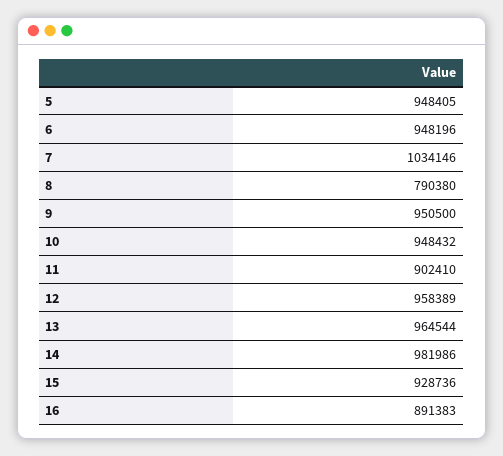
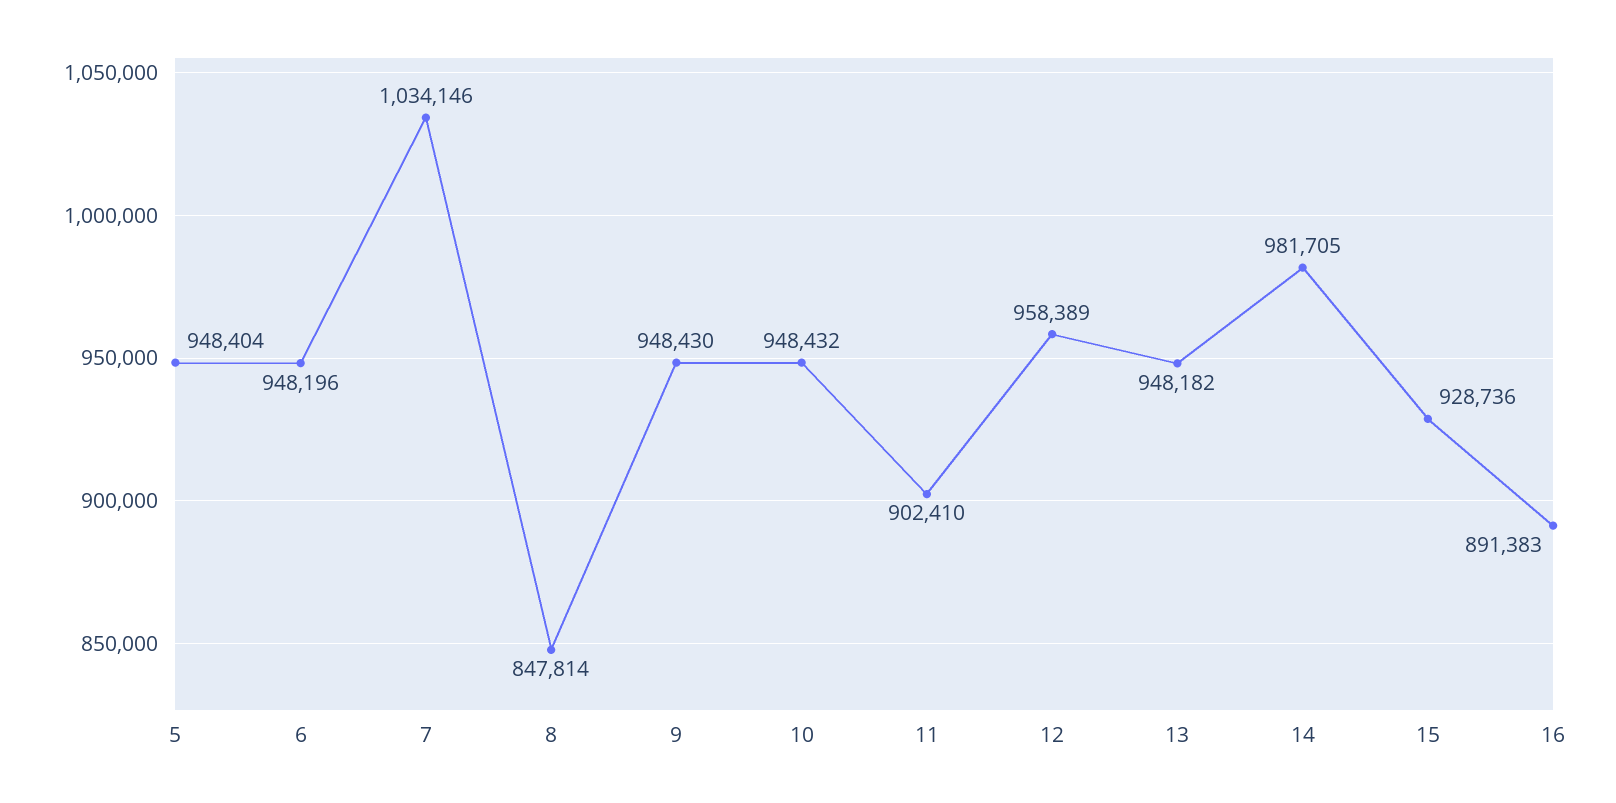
  {
-   "5": 948405,
+   "5": 948404,
    "6": 948196,
    "7": 1034146,
-   "8": 790380,
+   "8": 847814,
-   "9": 950500,
+   "9": 948430,
    "10": 948432,
    "11": 902410,
    "12": 958389,
-   "13": 964544,
+   "13": 948182,
-   "14": 981986,
+   "14": 981705,
    "15": 928736,
    "16": 891383
  }

